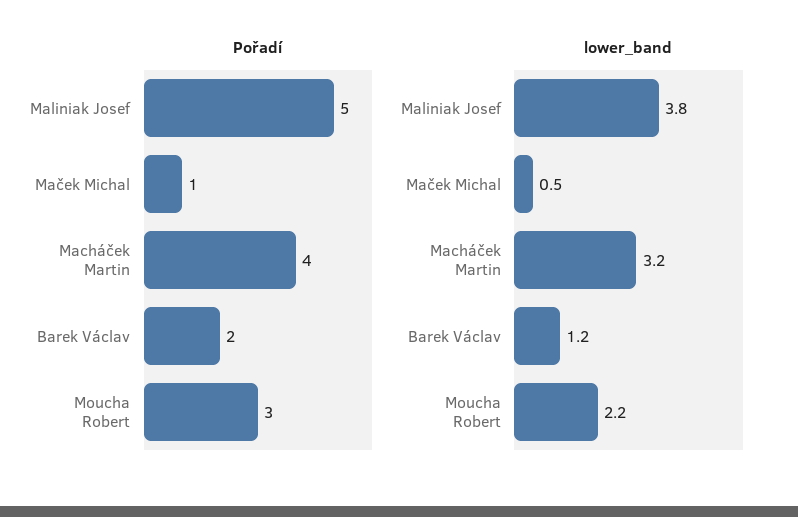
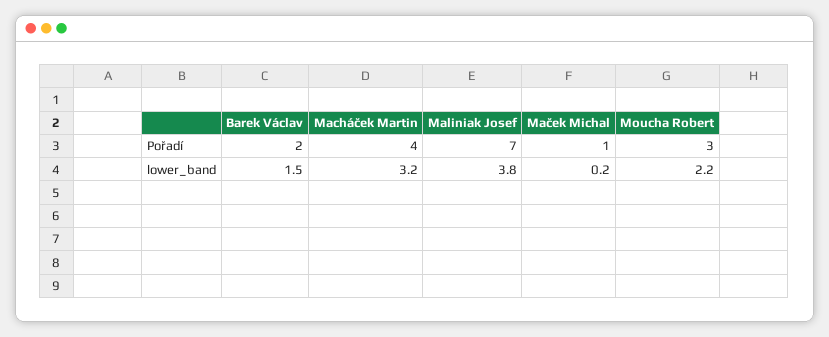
  {
    "Pořadí": {
-     "Maliniak Josef": 5,
+     "Maliniak Josef": 7,
      "Maček Michal": 1,
      "Macháček Martin": 4,
      "Barek Václav": 2,
      "Moucha Robert": 3
    },
    "lower_band": {
      "Maliniak Josef": 3.8,
-     "Maček Michal": 0.5,
+     "Maček Michal": 0.2,
      "Macháček Martin": 3.2,
-     "Barek Václav": 1.2,
+     "Barek Václav": 1.5,
      "Moucha Robert": 2.2
    }
  }

